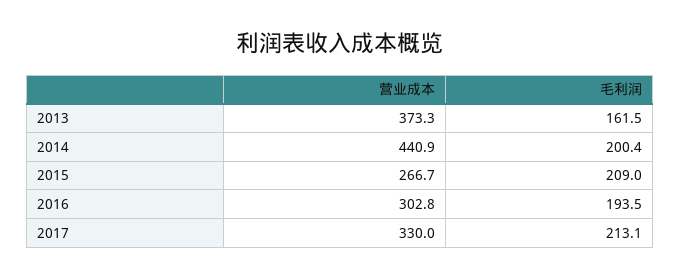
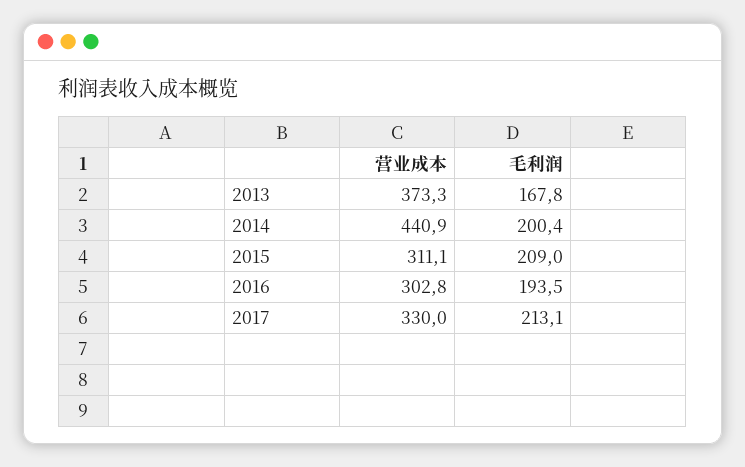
  {
    "营业成本": {
      "2013": 373.3,
      "2014": 440.9,
-     "2015": 266.7,
+     "2015": 311.1,
      "2016": 302.8,
      "2017": 330
    },
    "毛利润": {
-     "2013": 161.5,
+     "2013": 167.8,
      "2014": 200.4,
      "2015": 209,
      "2016": 193.5,
      "2017": 213.1
    }
  }

